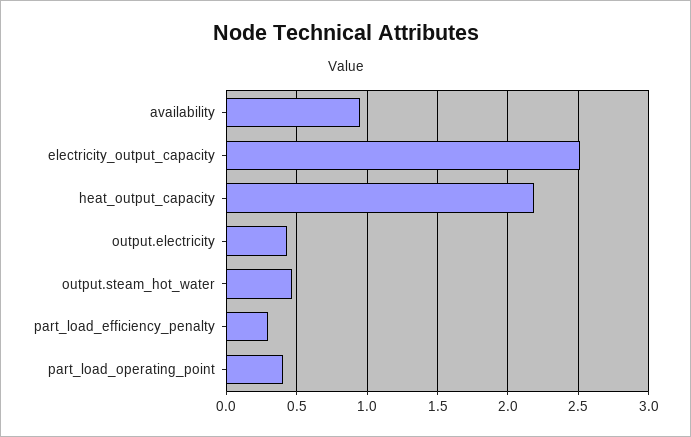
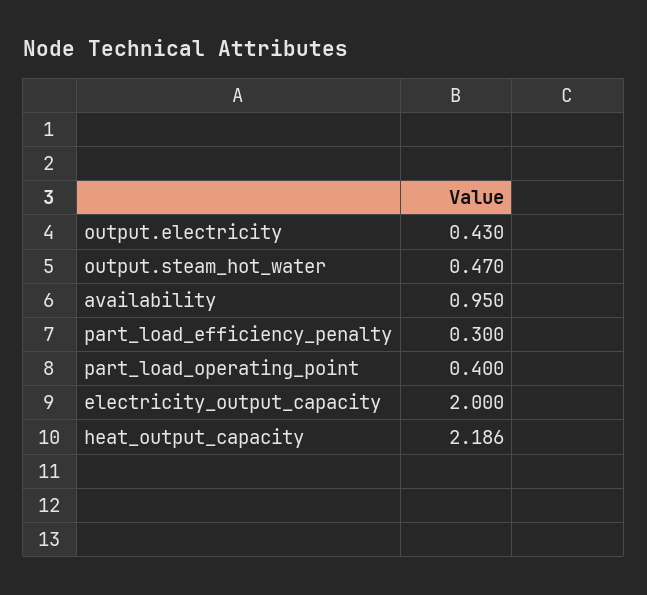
  {
    "availability": 0.95,
-   "electricity_output_capacity": 2.5,
+   "electricity_output_capacity": 2,
    "heat_output_capacity": 2.186,
    "output.electricity": 0.43,
    "output.steam_hot_water": 0.47,
    "part_load_efficiency_penalty": 0.3,
    "part_load_operating_point": 0.4
  }

